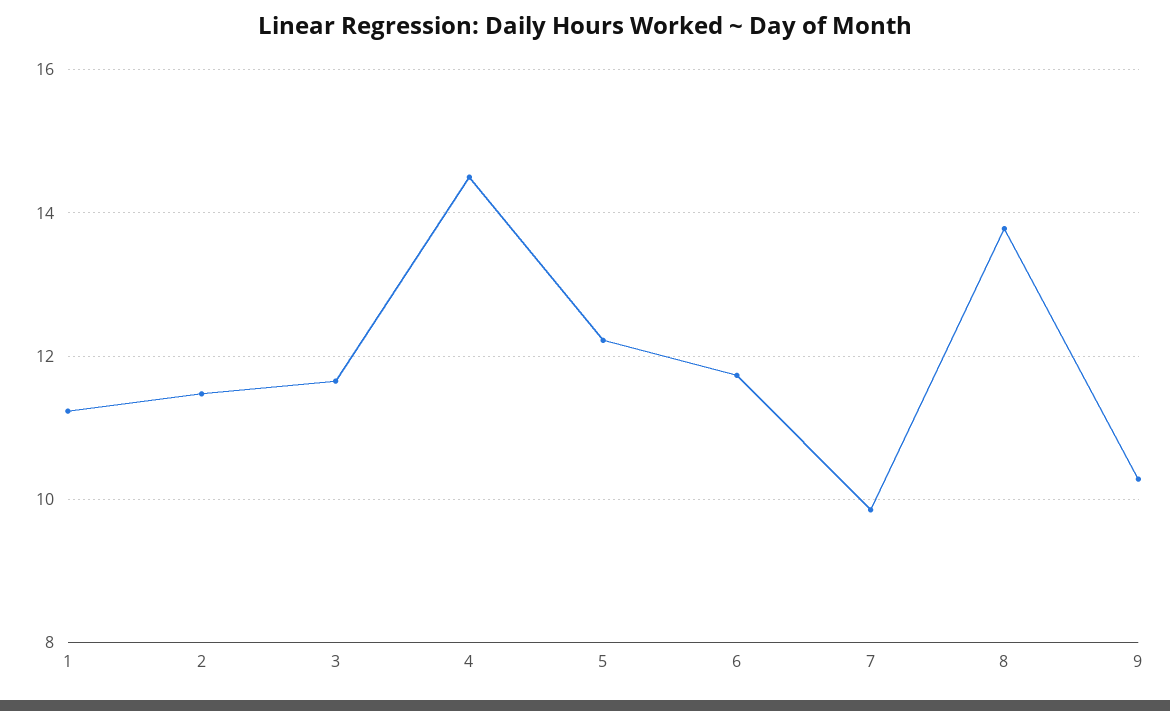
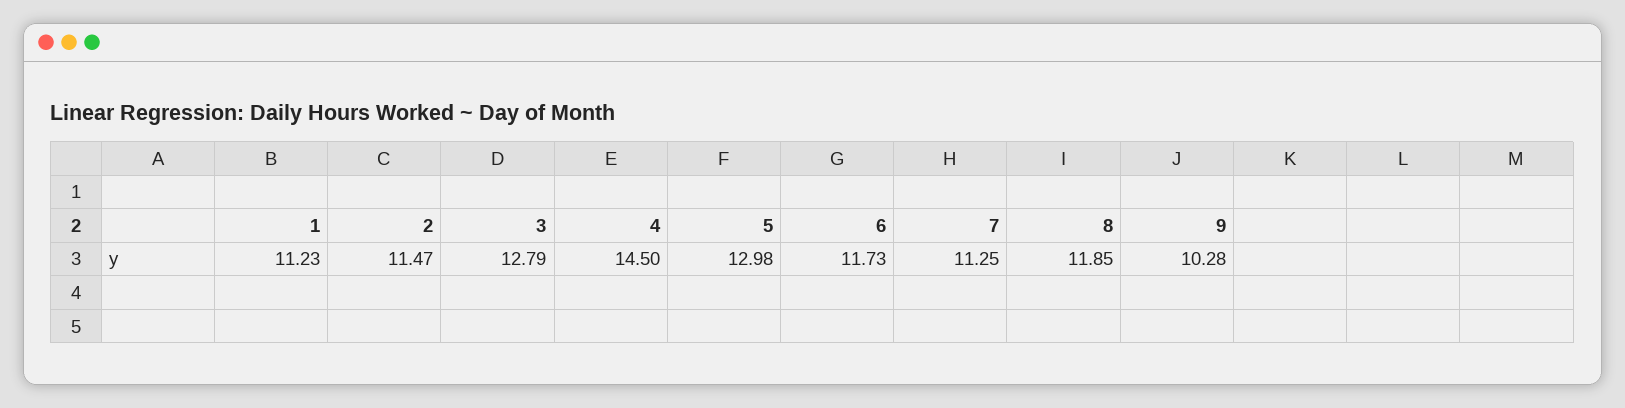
  {
    "1": 11.23,
    "2": 11.47,
-   "3": 11.6,
+   "3": 12.79,
    "4": 14.5,
-   "5": 12.2,
+   "5": 12.98,
    "6": 11.73,
-   "7": 9.8,
+   "7": 11.25,
-   "8": 13.8,
+   "8": 11.85,
    "9": 10.28
  }

